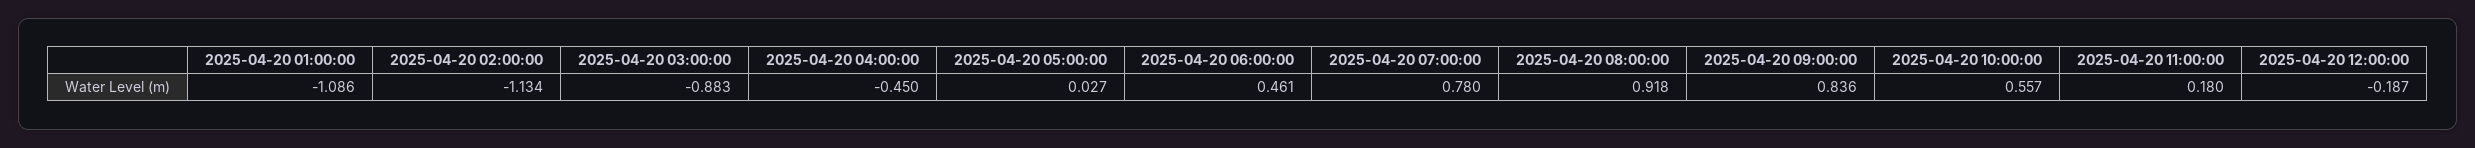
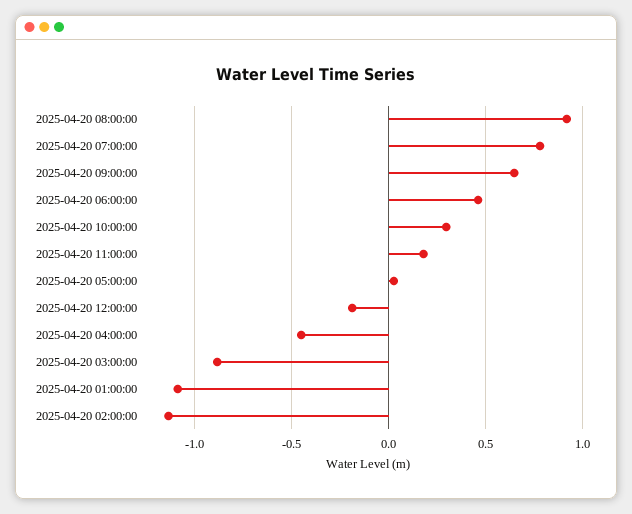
  {
    "2025-04-20 01:00:00": -1.086,
    "2025-04-20 02:00:00": -1.134,
    "2025-04-20 03:00:00": -0.883,
    "2025-04-20 04:00:00": -0.45,
    "2025-04-20 05:00:00": 0.027,
    "2025-04-20 06:00:00": 0.461,
    "2025-04-20 07:00:00": 0.78,
    "2025-04-20 08:00:00": 0.918,
-   "2025-04-20 09:00:00": 0.836,
+   "2025-04-20 09:00:00": 0.65,
-   "2025-04-20 10:00:00": 0.557,
+   "2025-04-20 10:00:00": 0.3,
    "2025-04-20 11:00:00": 0.18,
    "2025-04-20 12:00:00": -0.187
  }

